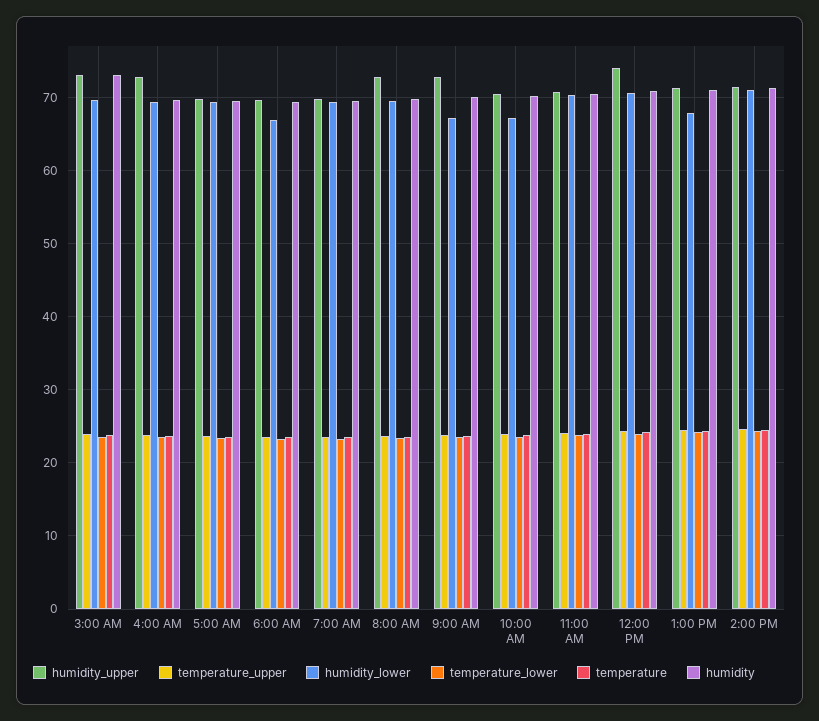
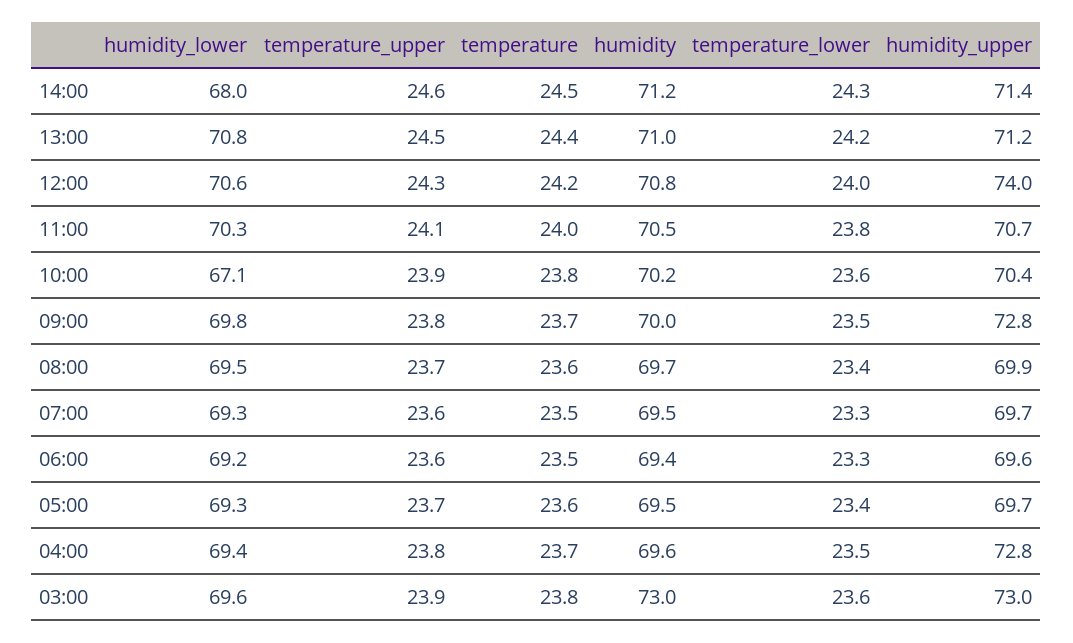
  {
    "humidity_upper": {
      "3:00 AM": 73,
      "4:00 AM": 72.8,
      "5:00 AM": 69.7,
      "6:00 AM": 69.6,
      "7:00 AM": 69.7,
-     "8:00 AM": 73,
+     "8:00 AM": 69.9,
      "9:00 AM": 72.8,
      "10:00 AM": 70.4,
      "11:00 AM": 70.7,
      "12:00 PM": 74,
      "1:00 PM": 71.2,
      "2:00 PM": 71.4
    },
    "temperature_upper": {
      "3:00 AM": 23.9,
      "4:00 AM": 23.8,
      "5:00 AM": 23.7,
      "6:00 AM": 23.6,
      "7:00 AM": 23.6,
      "8:00 AM": 23.7,
      "9:00 AM": 23.8,
      "10:00 AM": 23.9,
      "11:00 AM": 24.1,
      "12:00 PM": 24.3,
      "1:00 PM": 24.5,
      "2:00 PM": 24.6
    },
    "humidity_lower": {
      "3:00 AM": 69.6,
      "4:00 AM": 69.4,
      "5:00 AM": 69.3,
-     "6:00 AM": 67,
+     "6:00 AM": 69.2,
      "7:00 AM": 69.3,
      "8:00 AM": 69.5,
-     "9:00 AM": 67,
+     "9:00 AM": 69.8,
      "10:00 AM": 67.1,
      "11:00 AM": 70.3,
      "12:00 PM": 70.6,
-     "1:00 PM": 68,
+     "1:00 PM": 70.8,
-     "2:00 PM": 71
+     "2:00 PM": 68
    },
    "temperature_lower": {
      "3:00 AM": 23.6,
      "4:00 AM": 23.5,
      "5:00 AM": 23.4,
      "6:00 AM": 23.3,
      "7:00 AM": 23.3,
      "8:00 AM": 23.4,
      "9:00 AM": 23.5,
      "10:00 AM": 23.6,
      "11:00 AM": 23.8,
      "12:00 PM": 24,
      "1:00 PM": 24.2,
      "2:00 PM": 24.3
    },
    "temperature": {
      "3:00 AM": 23.8,
      "4:00 AM": 23.7,
      "5:00 AM": 23.6,
      "6:00 AM": 23.5,
      "7:00 AM": 23.5,
      "8:00 AM": 23.6,
      "9:00 AM": 23.7,
      "10:00 AM": 23.8,
      "11:00 AM": 24,
      "12:00 PM": 24.2,
      "1:00 PM": 24.4,
      "2:00 PM": 24.5
    },
    "humidity": {
      "3:00 AM": 73,
      "4:00 AM": 69.6,
      "5:00 AM": 69.5,
      "6:00 AM": 69.4,
      "7:00 AM": 69.5,
      "8:00 AM": 69.7,
      "9:00 AM": 70,
      "10:00 AM": 70.2,
      "11:00 AM": 70.5,
      "12:00 PM": 70.8,
      "1:00 PM": 71,
      "2:00 PM": 71.2
    }
  }

